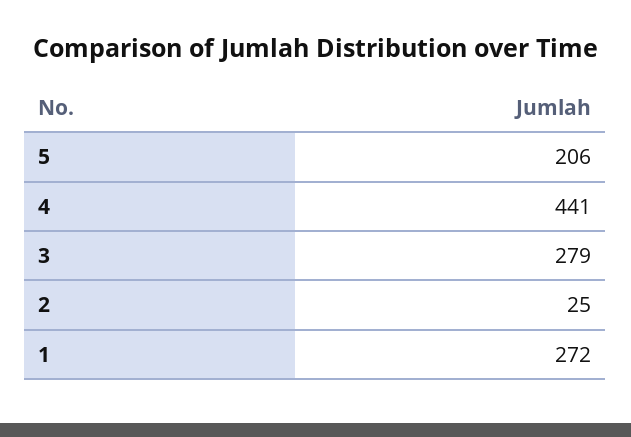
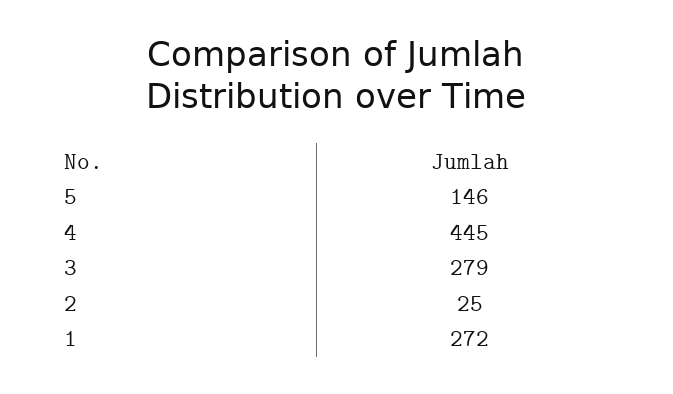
  {
-   "5": 206,
+   "5": 146,
-   "4": 441,
+   "4": 445,
    "3": 279,
    "2": 25,
    "1": 272
  }

